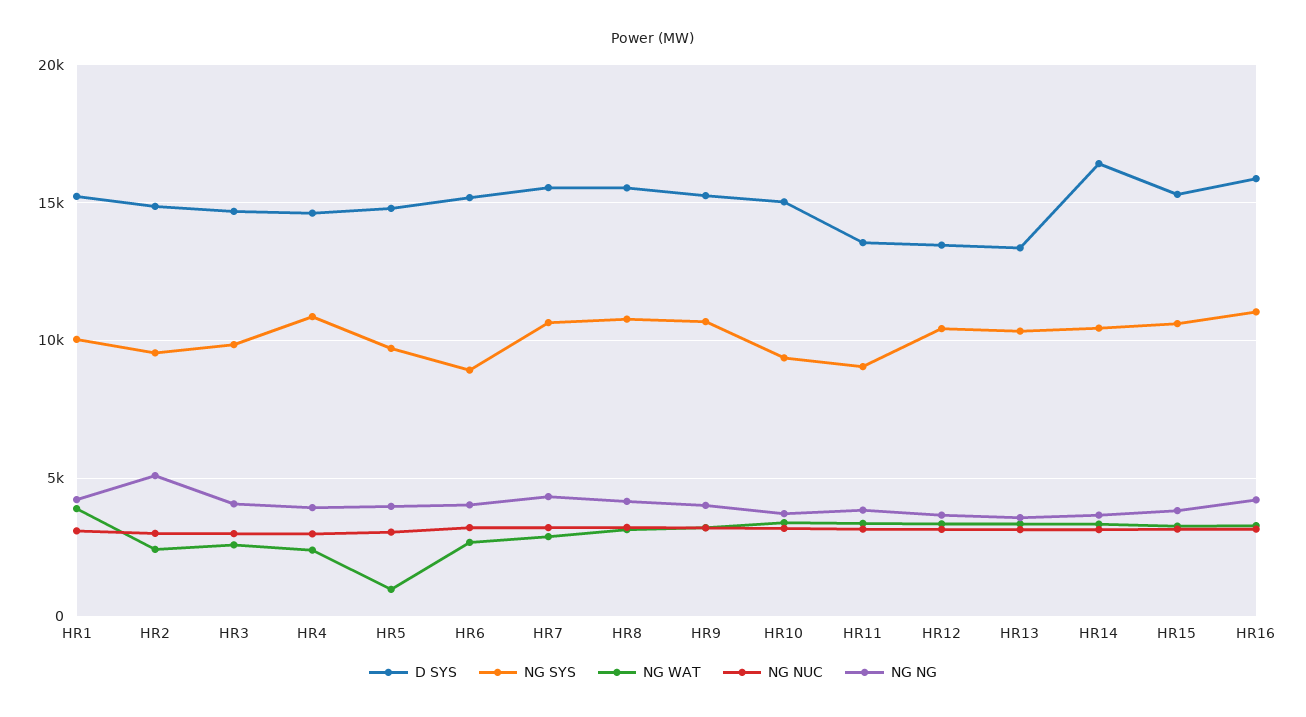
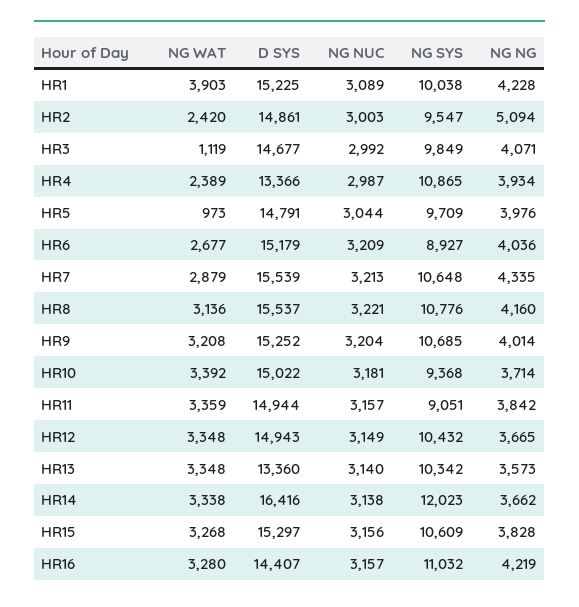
  {
    "D SYS": {
      "HR1": 15225,
      "HR2": 14861,
      "HR3": 14677,
-     "HR4": 14500,
+     "HR4": 13366,
      "HR5": 14791,
      "HR6": 15179,
      "HR7": 15539,
      "HR8": 15537,
      "HR9": 15252,
      "HR10": 15022,
-     "HR11": 13500,
+     "HR11": 14944,
-     "HR12": 13500,
+     "HR12": 14943,
      "HR13": 13360,
      "HR14": 16416,
      "HR15": 15297,
-     "HR16": 16000
+     "HR16": 14407
    },
    "NG SYS": {
      "HR1": 10038,
      "HR2": 9547,
      "HR3": 9849,
      "HR4": 10865,
      "HR5": 9709,
      "HR6": 8927,
      "HR7": 10648,
      "HR8": 10776,
      "HR9": 10685,
      "HR10": 9368,
      "HR11": 9051,
      "HR12": 10432,
      "HR13": 10342,
-     "HR14": 10500,
+     "HR14": 12023,
      "HR15": 10609,
      "HR16": 11032
    },
    "NG WAT": {
      "HR1": 3903,
      "HR2": 2420,
-     "HR3": 2500,
+     "HR3": 1119,
      "HR4": 2389,
      "HR5": 973,
      "HR6": 2677,
      "HR7": 2879,
      "HR8": 3136,
      "HR9": 3208,
      "HR10": 3392,
      "HR11": 3359,
      "HR12": 3348,
      "HR13": 3348,
      "HR14": 3338,
      "HR15": 3268,
      "HR16": 3280
    },
    "NG NUC": {
      "HR1": 3089,
      "HR2": 3003,
      "HR3": 2992,
      "HR4": 2987,
      "HR5": 3044,
      "HR6": 3209,
      "HR7": 3213,
      "HR8": 3221,
      "HR9": 3204,
      "HR10": 3181,
      "HR11": 3157,
      "HR12": 3149,
      "HR13": 3140,
      "HR14": 3138,
      "HR15": 3156,
      "HR16": 3157
    },
    "NG NG": {
      "HR1": 4228,
      "HR2": 5094,
      "HR3": 4071,
      "HR4": 3934,
      "HR5": 3976,
      "HR6": 4036,
      "HR7": 4335,
      "HR8": 4160,
      "HR9": 4014,
      "HR10": 3714,
      "HR11": 3842,
      "HR12": 3665,
      "HR13": 3573,
      "HR14": 3662,
      "HR15": 3828,
      "HR16": 4219
    }
  }

